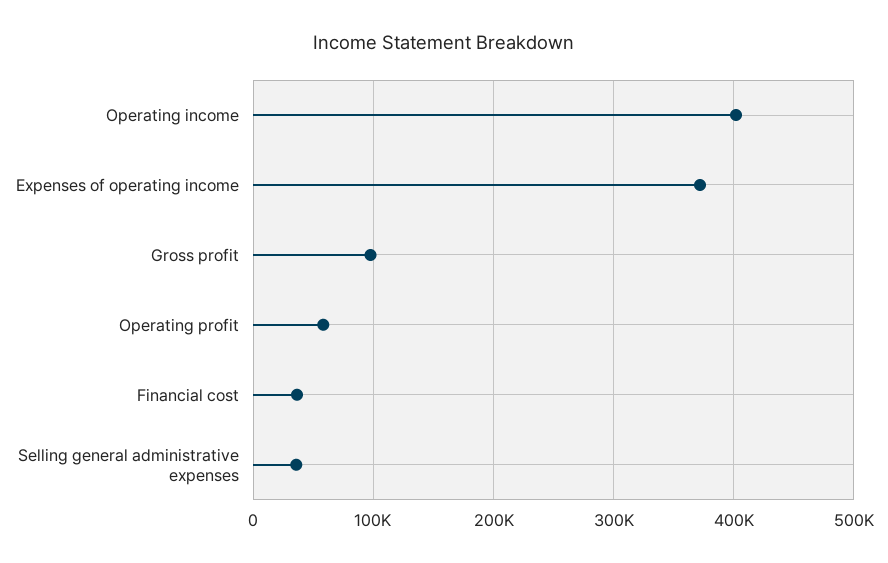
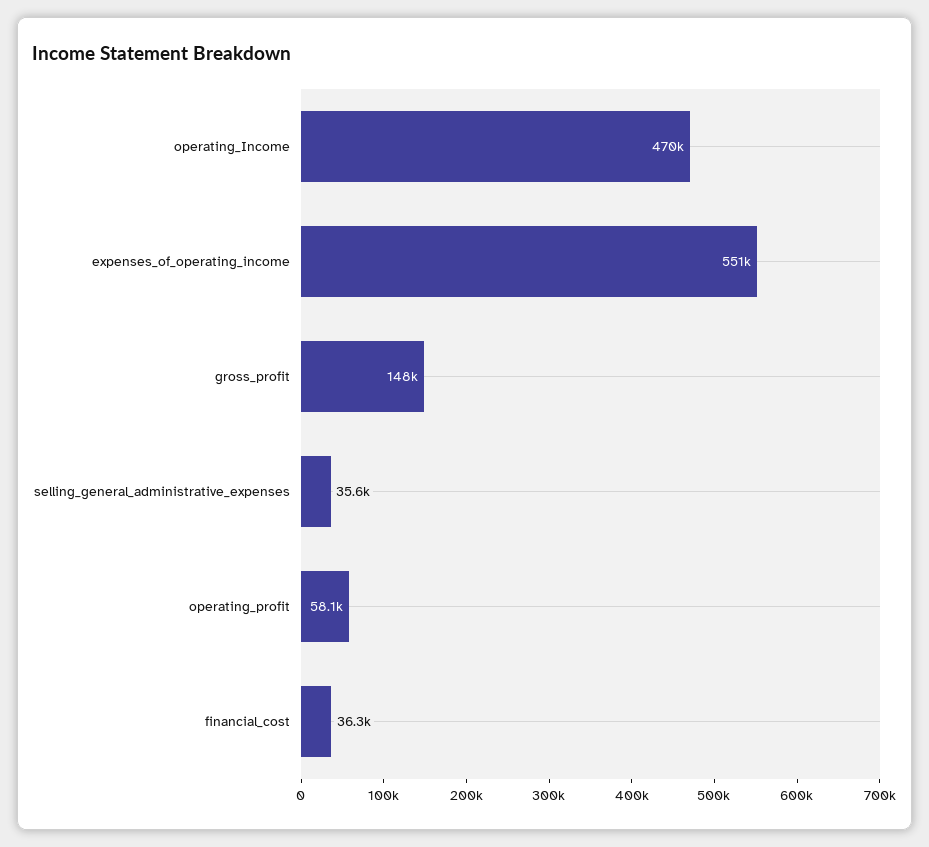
  {
-   "Operating income": 400000,
+   "Operating income": 470000,
-   "Expenses of operating income": 370000,
+   "Expenses of operating income": 551000,
-   "Gross profit": 100000,
+   "Gross profit": 148000,
    "Operating profit": 58100,
    "Financial cost": 36300,
    "Selling general administrative expenses": 35600
  }

